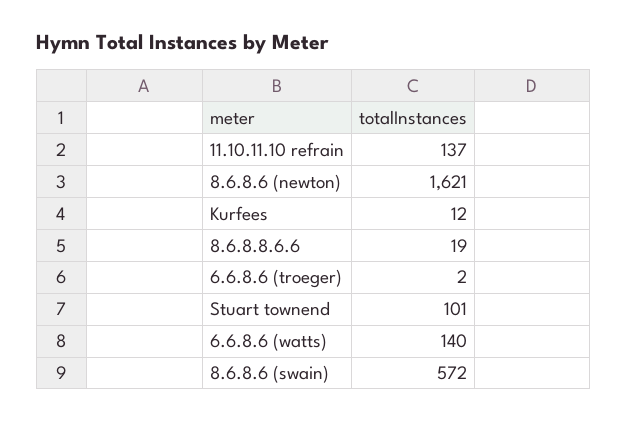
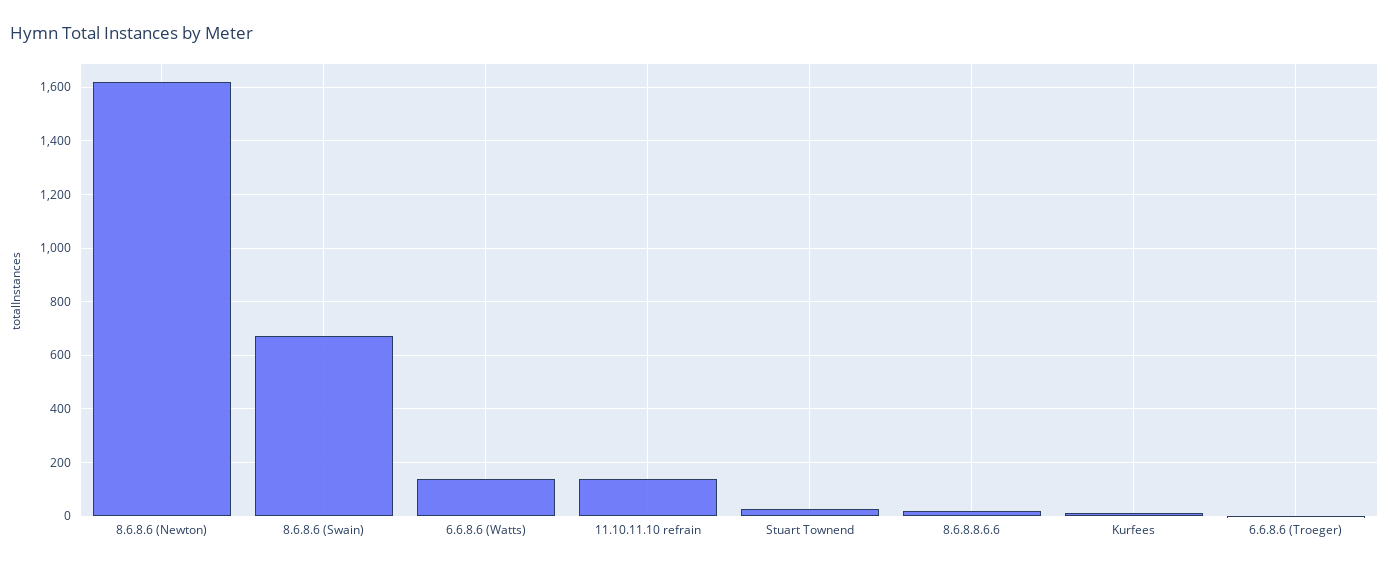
  {
    "11.10.11.10 refrain": 137,
    "8.6.8.6 (newton)": 1621,
    "Kurfees": 12,
    "8.6.8.8.6.6": 19,
    "6.6.8.6 (troeger)": 2,
-   "Stuart townend": 101,
+   "Stuart townend": 25,
    "6.6.8.6 (watts)": 140,
-   "8.6.8.6 (swain)": 572
+   "8.6.8.6 (swain)": 675
  }

